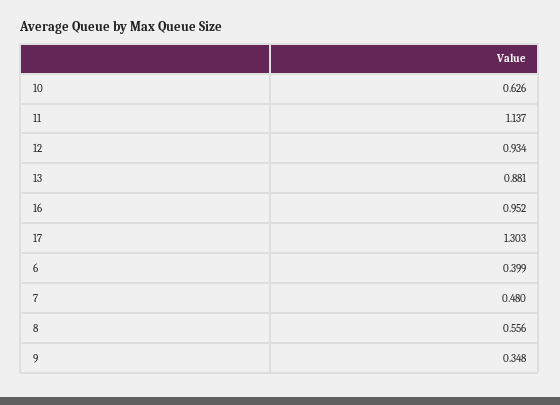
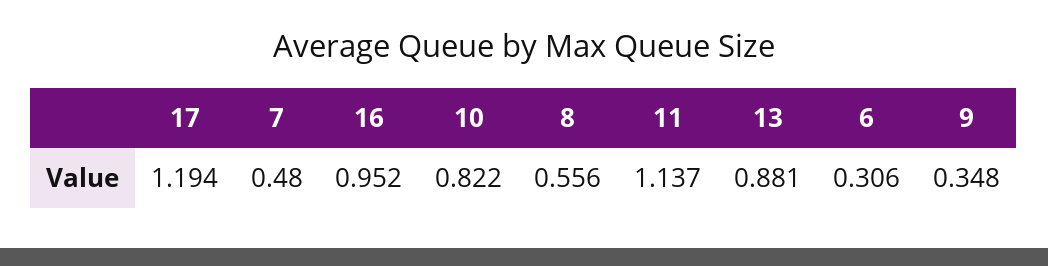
  {
-   "10": 0.626,
+   "10": 0.822,
    "11": 1.137,
-   "12": 0.934,
    "13": 0.881,
    "16": 0.952,
-   "17": 1.303,
+   "17": 1.194,
-   "6": 0.399,
+   "6": 0.306,
    "7": 0.48,
    "8": 0.556,
    "9": 0.348
  }

